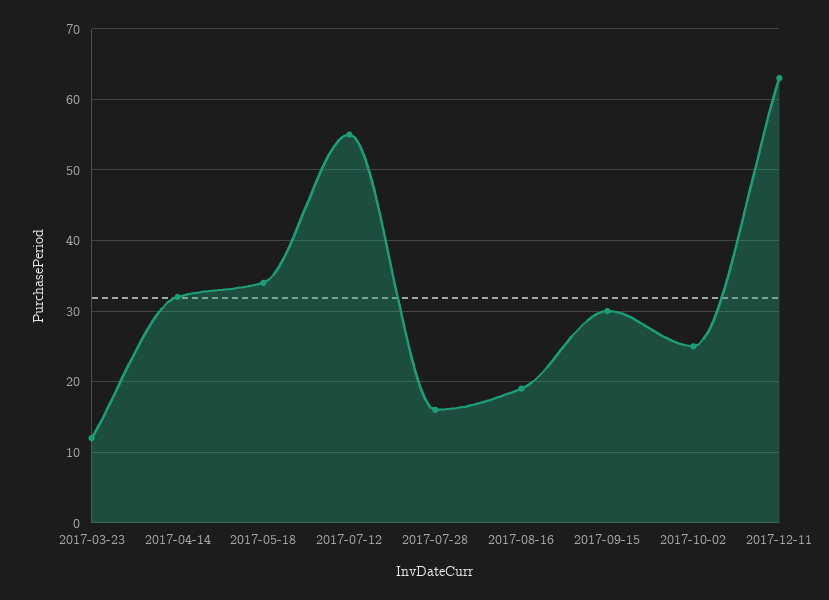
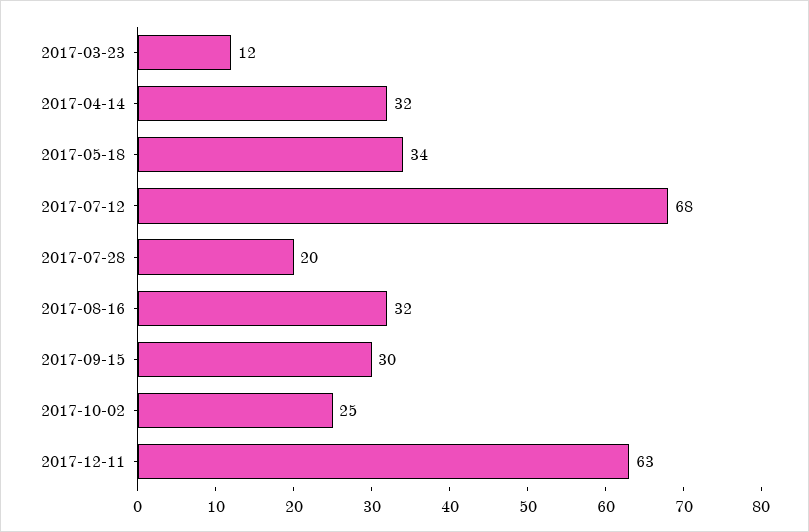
  {
    "2017-03-23": 12,
    "2017-04-14": 32,
    "2017-05-18": 34,
-   "2017-07-12": 55,
+   "2017-07-12": 68,
-   "2017-07-28": 16,
+   "2017-07-28": 20,
-   "2017-08-16": 19,
+   "2017-08-16": 32,
    "2017-09-15": 30,
    "2017-10-02": 25,
    "2017-12-11": 63
  }

